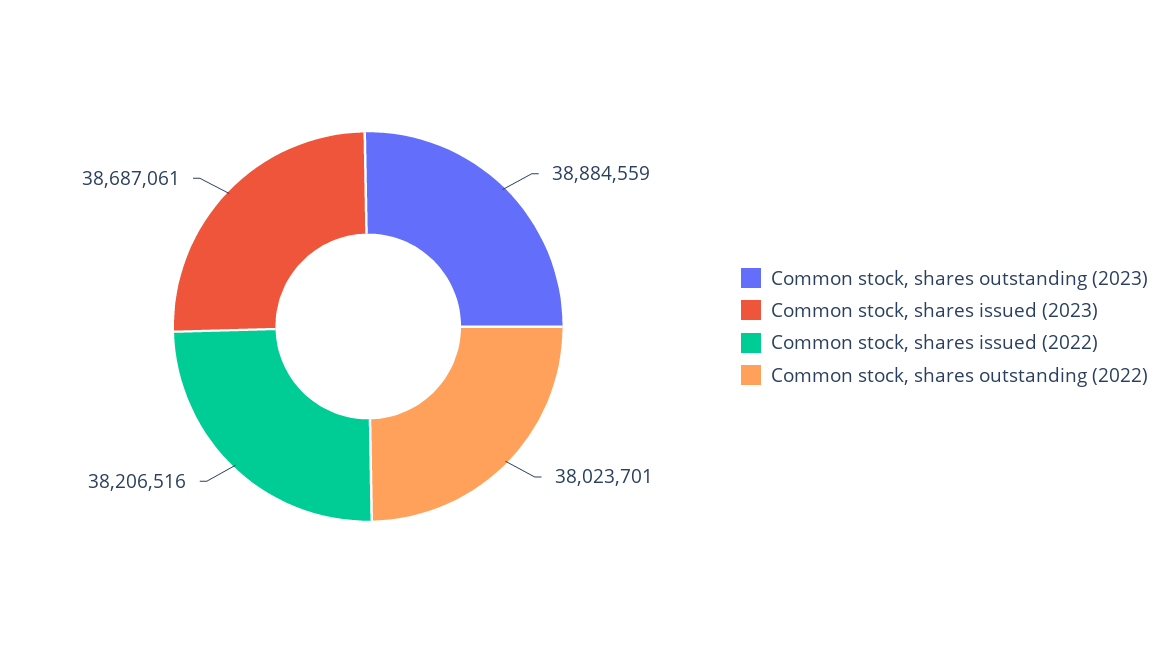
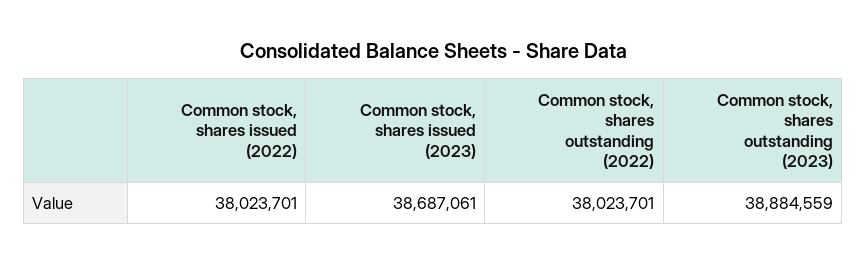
  {
    "Common stock, shares outstanding (2023)": 38884559,
    "Common stock, shares issued (2023)": 38687061,
-   "Common stock, shares issued (2022)": 38206516,
+   "Common stock, shares issued (2022)": 38023701,
    "Common stock, shares outstanding (2022)": 38023701
  }

